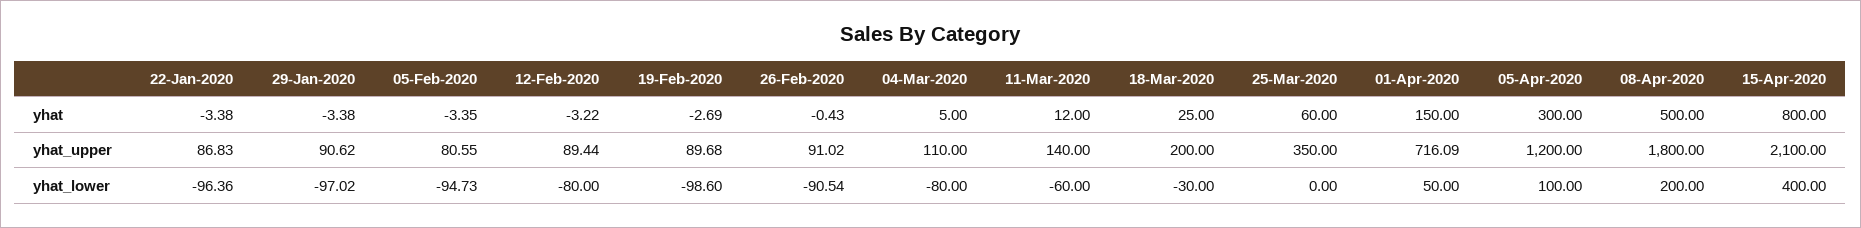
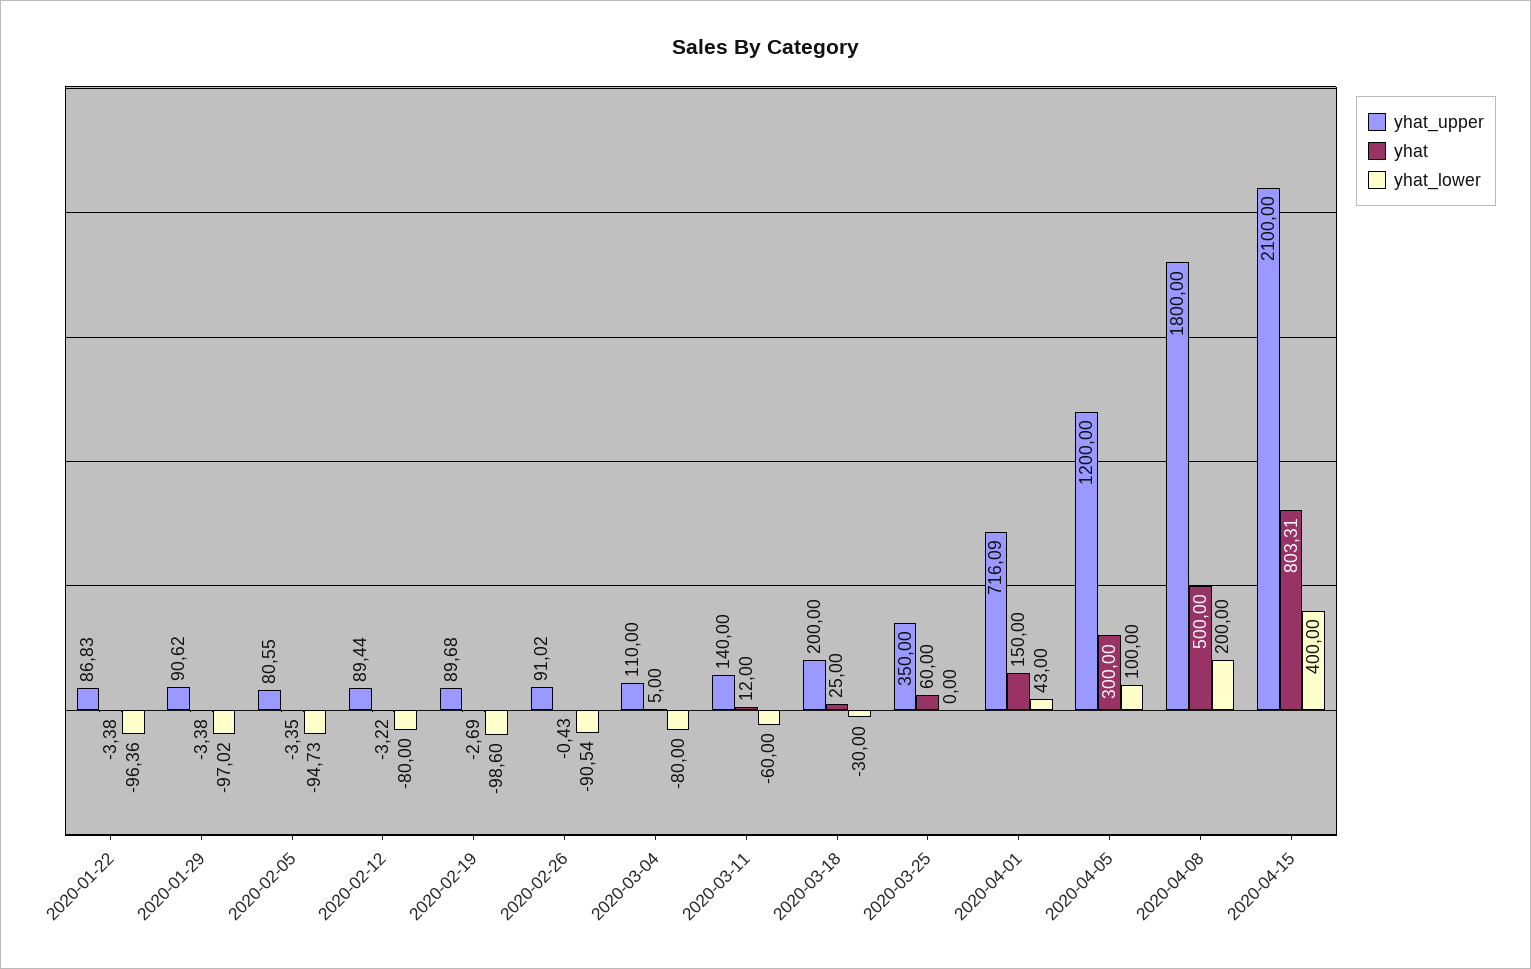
  {
    "yhat": {
      "22-Jan-2020": -3.38,
      "29-Jan-2020": -3.38,
      "05-Feb-2020": -3.35,
      "12-Feb-2020": -3.22,
      "19-Feb-2020": -2.69,
      "26-Feb-2020": -0.43,
      "04-Mar-2020": 5,
      "11-Mar-2020": 12,
      "18-Mar-2020": 25,
      "25-Mar-2020": 60,
      "01-Apr-2020": 150,
      "05-Apr-2020": 300,
      "08-Apr-2020": 500,
-     "15-Apr-2020": 800
+     "15-Apr-2020": 803.31
    },
    "yhat_upper": {
      "22-Jan-2020": 86.83,
      "29-Jan-2020": 90.62,
      "05-Feb-2020": 80.55,
      "12-Feb-2020": 89.44,
      "19-Feb-2020": 89.68,
      "26-Feb-2020": 91.02,
      "04-Mar-2020": 110,
      "11-Mar-2020": 140,
      "18-Mar-2020": 200,
      "25-Mar-2020": 350,
      "01-Apr-2020": 716.09,
      "05-Apr-2020": 1200,
      "08-Apr-2020": 1800,
      "15-Apr-2020": 2100
    },
    "yhat_lower": {
      "22-Jan-2020": -96.36,
      "29-Jan-2020": -97.02,
      "05-Feb-2020": -94.73,
      "12-Feb-2020": -80,
      "19-Feb-2020": -98.6,
      "26-Feb-2020": -90.54,
      "04-Mar-2020": -80,
      "11-Mar-2020": -60,
      "18-Mar-2020": -30,
      "25-Mar-2020": 0,
-     "01-Apr-2020": 50,
+     "01-Apr-2020": 43,
      "05-Apr-2020": 100,
      "08-Apr-2020": 200,
      "15-Apr-2020": 400
    }
  }

